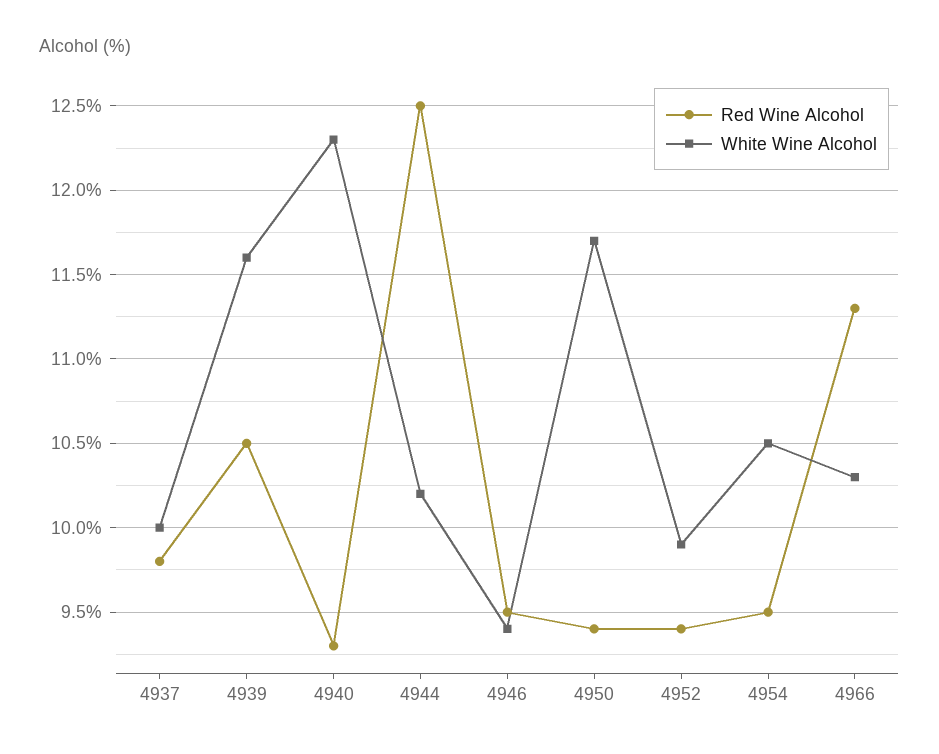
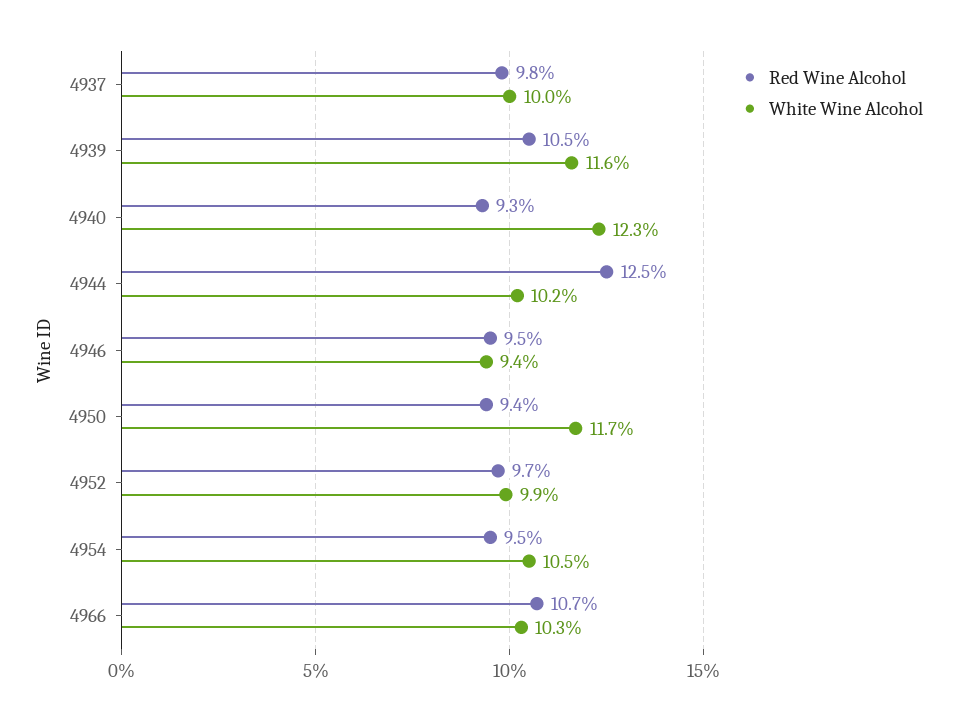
  {
    "Red Wine Alcohol": {
      "4937": 9.8,
      "4939": 10.5,
      "4940": 9.3,
      "4944": 12.5,
      "4946": 9.5,
      "4950": 9.4,
-     "4952": 9.4,
+     "4952": 9.7,
      "4954": 9.5,
-     "4966": 11.3
+     "4966": 10.7
    },
    "White Wine Alcohol": {
      "4937": 10,
      "4939": 11.6,
      "4940": 12.3,
      "4944": 10.2,
      "4946": 9.4,
      "4950": 11.7,
      "4952": 9.9,
      "4954": 10.5,
      "4966": 10.3
    }
  }

